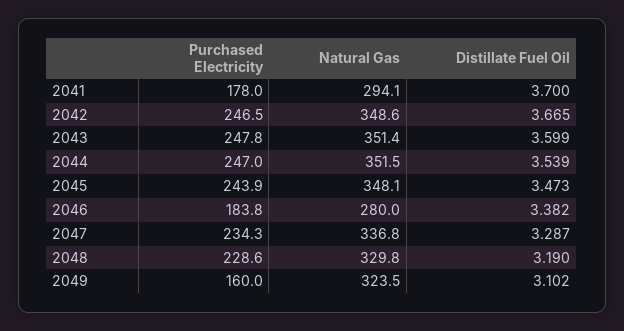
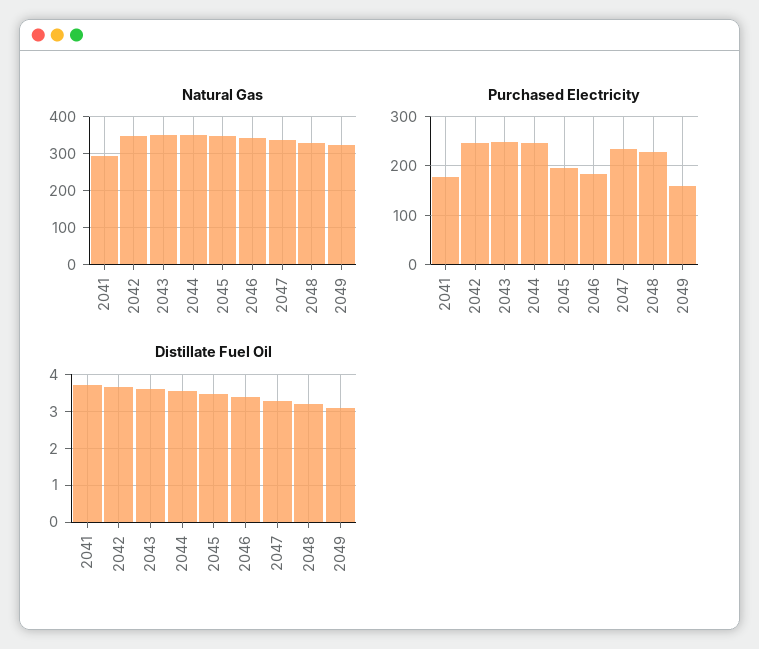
  {
    "Purchased Electricity": {
      "2041": 178,
      "2042": 246.5,
      "2043": 247.8,
      "2044": 247,
-     "2045": 243.9,
+     "2045": 200,
      "2046": 183.8,
      "2047": 234.3,
      "2048": 228.6,
      "2049": 160
    },
    "Natural Gas": {
      "2041": 294.1,
      "2042": 348.6,
      "2043": 351.4,
      "2044": 351.5,
      "2045": 348.1,
-     "2046": 280,
+     "2046": 340,
      "2047": 336.8,
      "2048": 329.8,
      "2049": 323.5
    },
    "Distillate Fuel Oil": {
      "2041": 3.7,
      "2042": 3.665,
      "2043": 3.599,
      "2044": 3.539,
      "2045": 3.473,
      "2046": 3.382,
      "2047": 3.287,
      "2048": 3.19,
      "2049": 3.102
    }
  }

